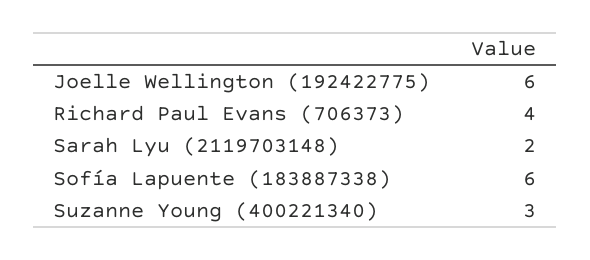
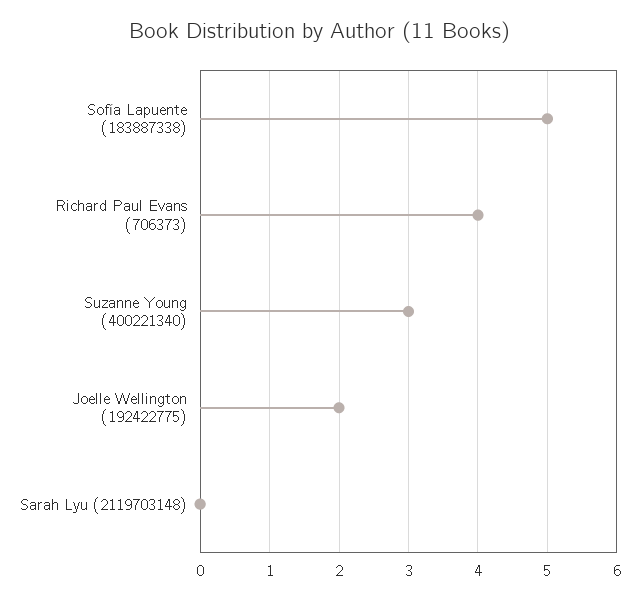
  {
-   "Joelle Wellington (192422775)": 6,
+   "Joelle Wellington (192422775)": 2,
    "Richard Paul Evans (706373)": 4,
-   "Sarah Lyu (2119703148)": 2,
+   "Sarah Lyu (2119703148)": 0,
-   "Sofía Lapuente (183887338)": 6,
+   "Sofía Lapuente (183887338)": 5,
    "Suzanne Young (400221340)": 3
  }

